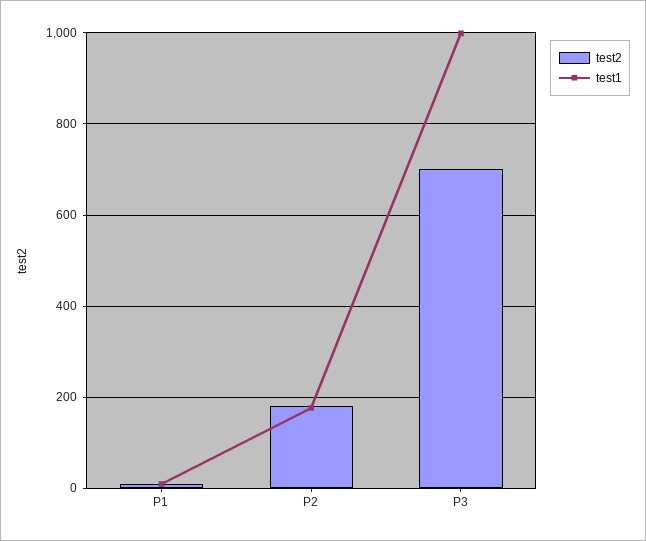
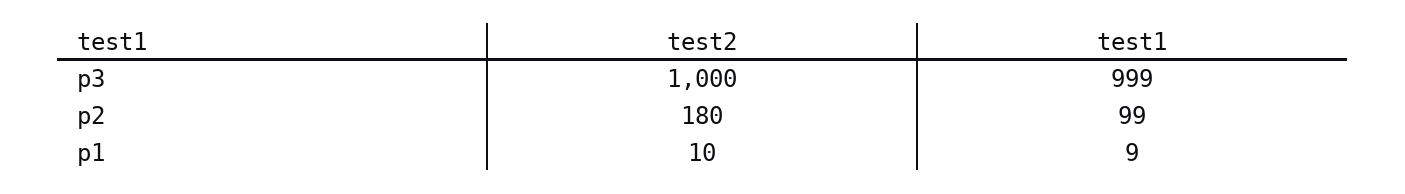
  {
    "test2": {
      "P1": 10,
      "P2": 180,
-     "P3": 700
+     "P3": 1000
    },
    "test1": {
      "P1": 9,
-     "P2": 180,
+     "P2": 99,
      "P3": 999
    }
  }

